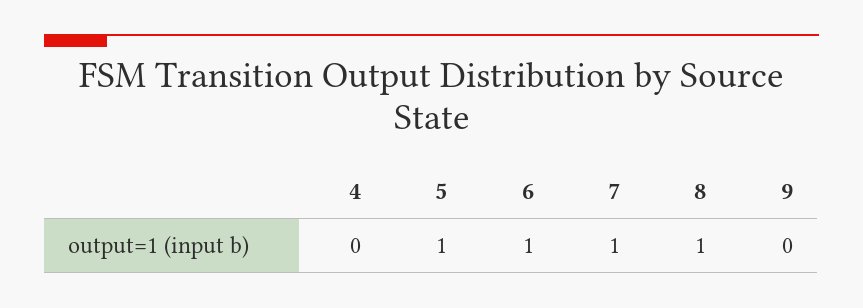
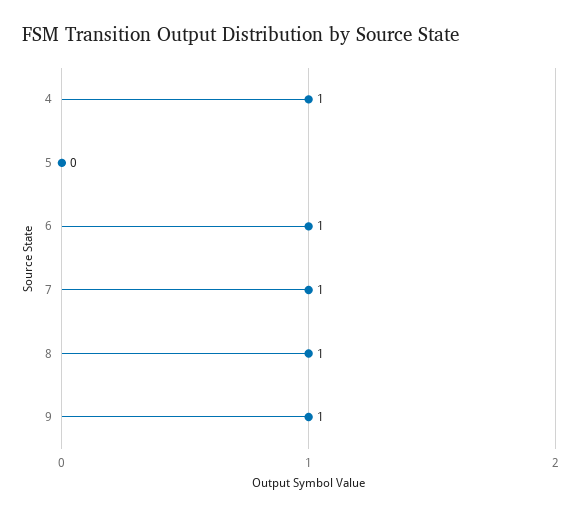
  {
-   "4": 0,
+   "4": 1,
-   "5": 1,
+   "5": 0,
    "6": 1,
    "7": 1,
    "8": 1,
-   "9": 0
+   "9": 1
  }

